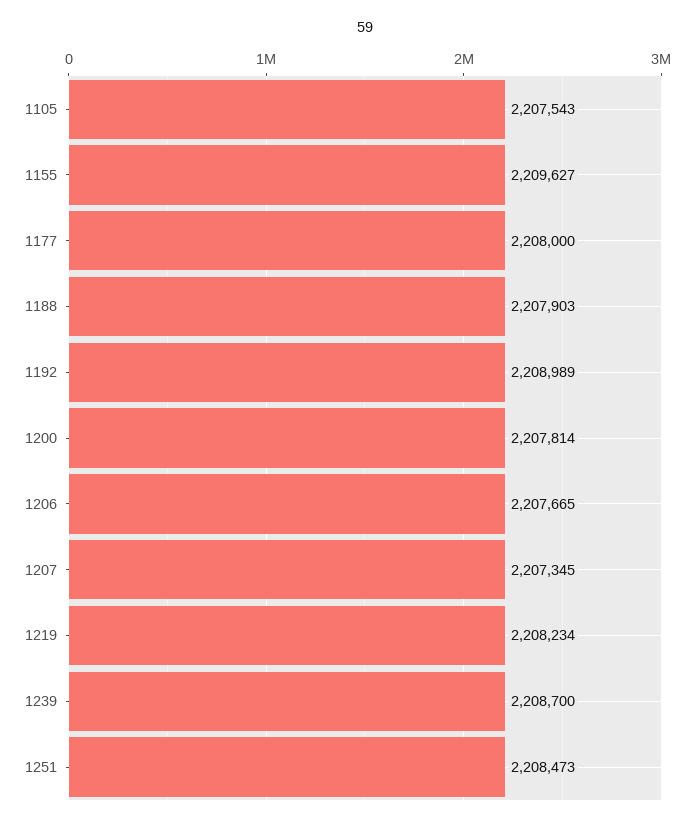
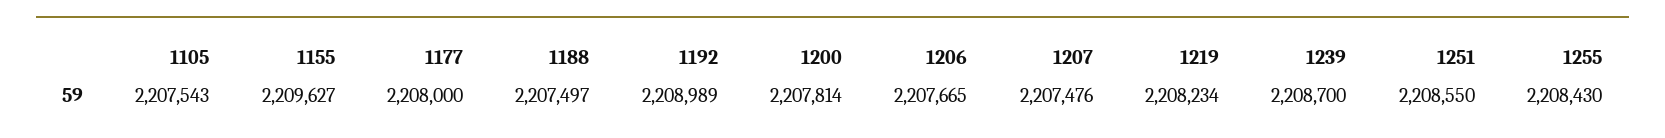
  {
    "1105": 2207543,
    "1155": 2209627,
    "1177": 2208000,
-   "1188": 2207903,
+   "1188": 2207497,
    "1192": 2208989,
    "1200": 2207814,
    "1206": 2207665,
-   "1207": 2207345,
+   "1207": 2207476,
    "1219": 2208234,
    "1239": 2208700,
-   "1251": 2208473
+   "1251": 2208550,
+   "1255": 2208430
  }

